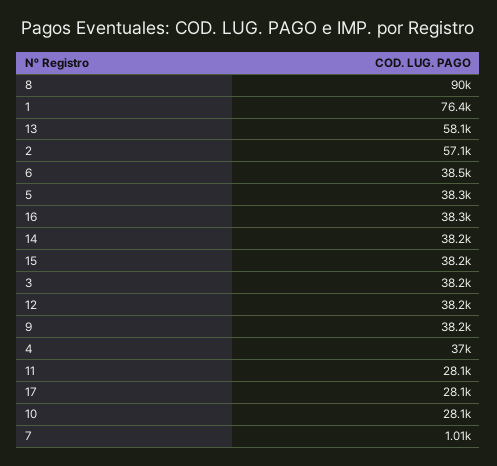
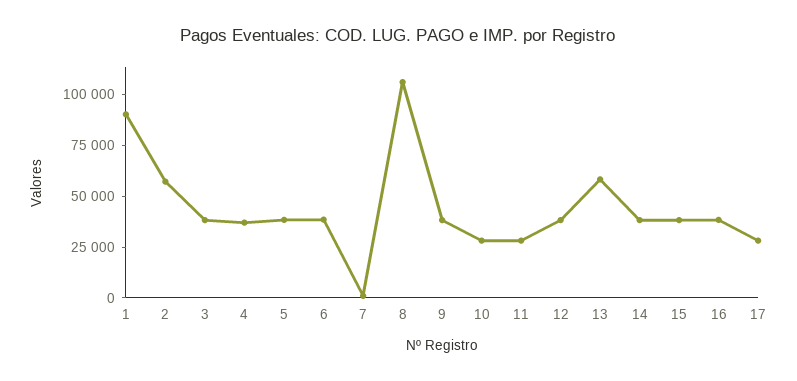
  {
-   "8": 90000,
+   "8": 105000,
-   "1": 76400,
+   "1": 90000,
    "13": 58100,
    "2": 57100,
    "6": 38500,
    "5": 38300,
    "16": 38300,
    "14": 38200,
    "15": 38200,
    "3": 38200,
    "12": 38200,
    "9": 38200,
    "4": 37000,
    "11": 28100,
    "17": 28100,
    "10": 28100,
    "7": 1010
  }

